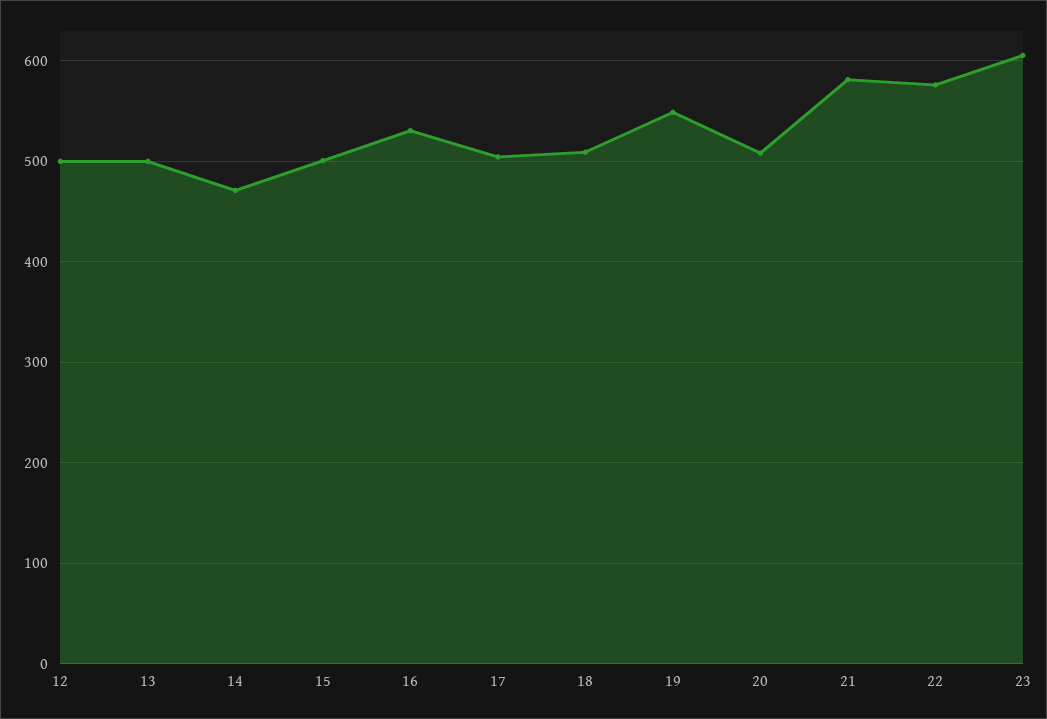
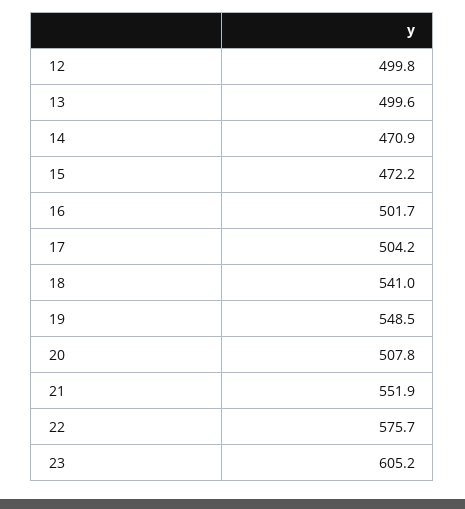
  {
    "12": 499.8,
    "13": 499.6,
    "14": 470.9,
-   "15": 500,
+   "15": 472.2,
-   "16": 530,
+   "16": 501.7,
    "17": 504.2,
-   "18": 510,
+   "18": 541,
    "19": 548.5,
    "20": 507.8,
-   "21": 580,
+   "21": 551.9,
    "22": 575.7,
    "23": 605.2
  }

